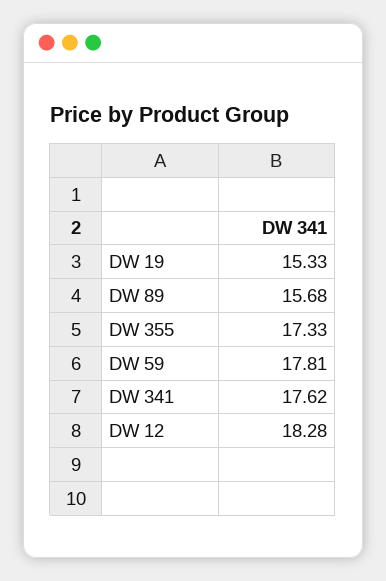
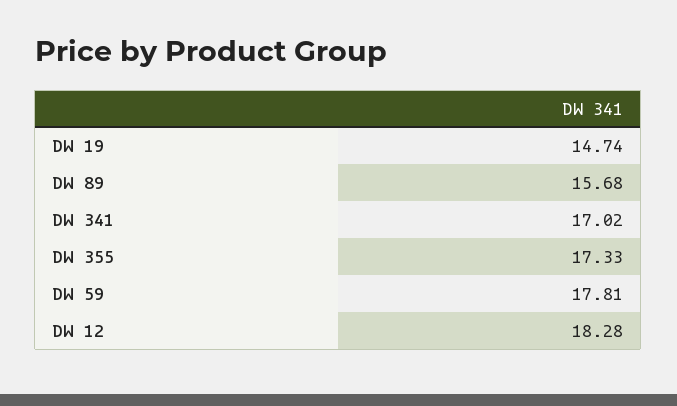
  {
-   "DW 19": 15.33,
+   "DW 19": 14.74,
    "DW 89": 15.68,
    "DW 355": 17.33,
    "DW 59": 17.81,
-   "DW 341": 17.62,
+   "DW 341": 17.02,
    "DW 12": 18.28
  }

